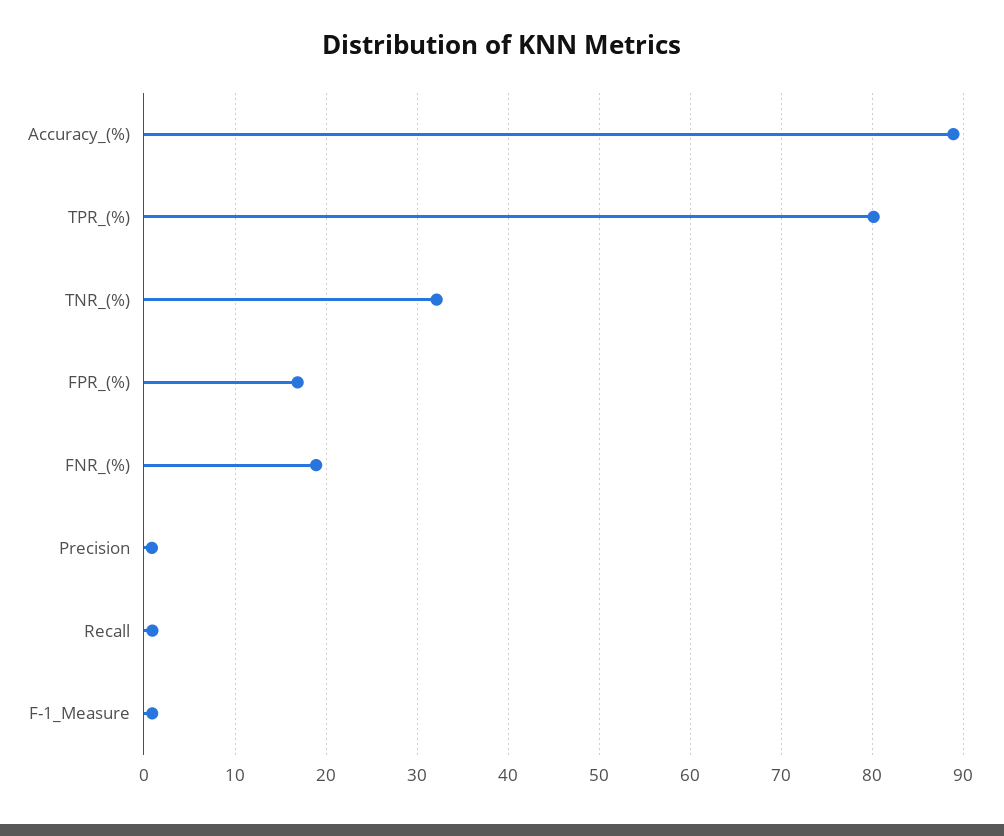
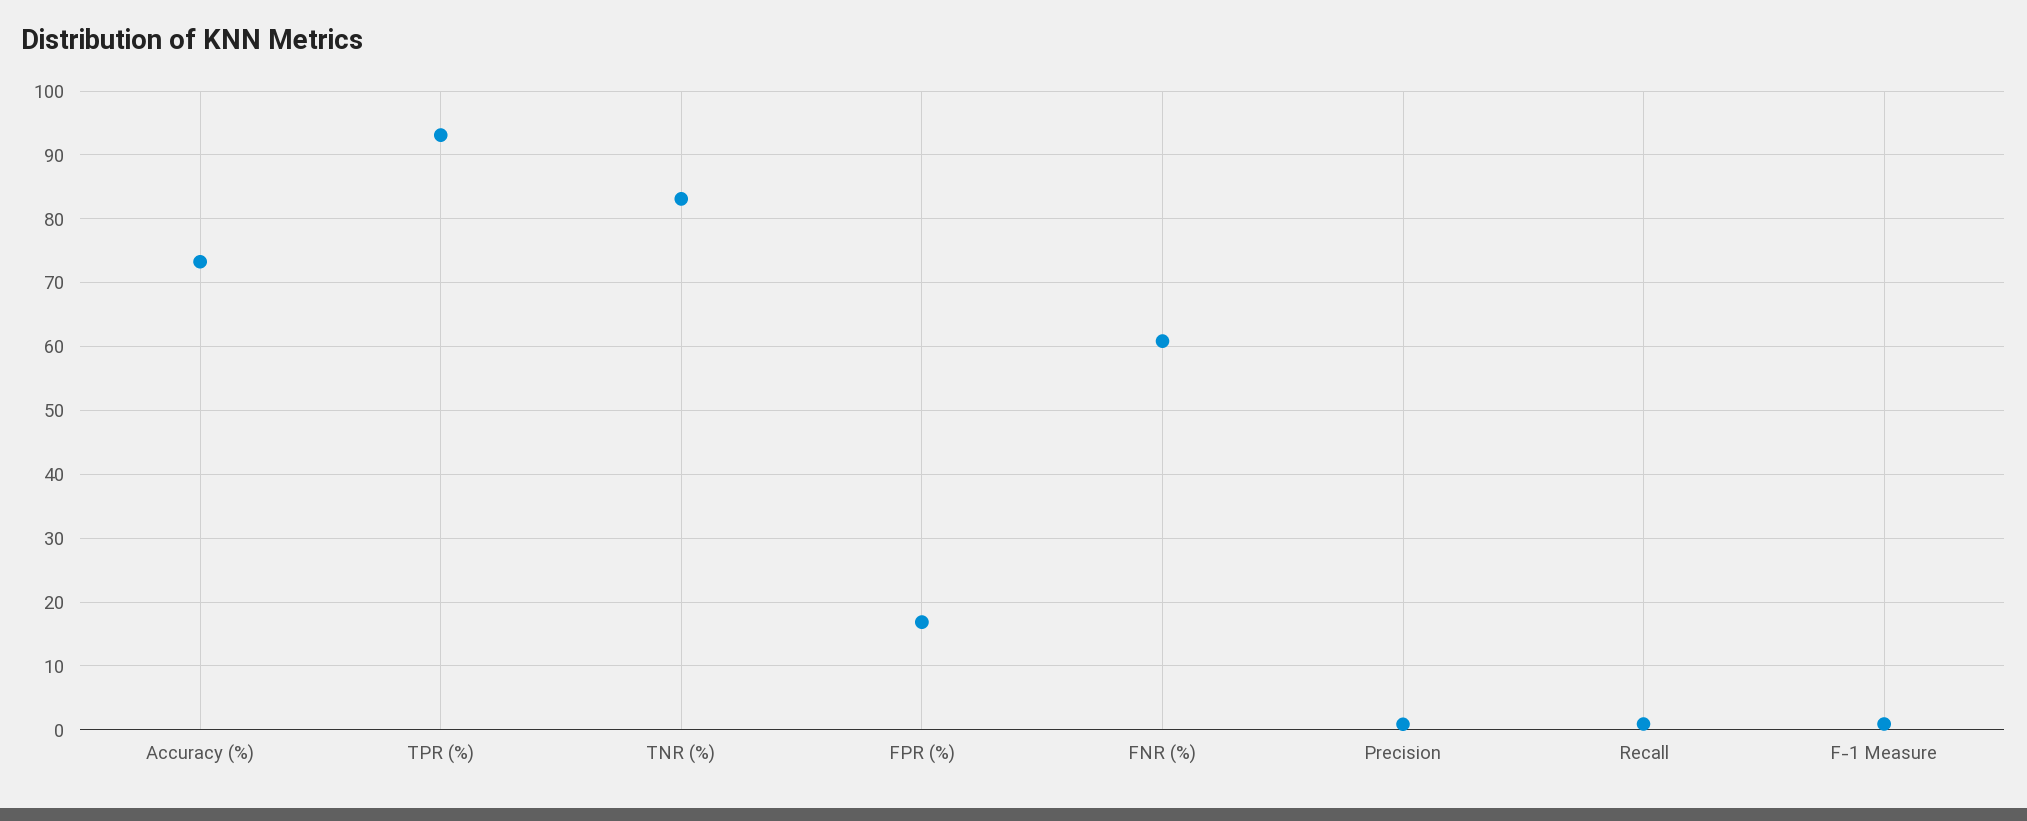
  {
-   "Accuracy_(%)": 89,
+   "Accuracy_(%)": 73,
-   "TPR_(%)": 80,
+   "TPR_(%)": 93,
-   "TNR_(%)": 32,
+   "TNR_(%)": 83,
    "FPR_(%)": 17,
-   "FNR_(%)": 19,
+   "FNR_(%)": 61,
    "Precision": 1,
    "Recall": 1,
    "F-1_Measure": 1
  }

